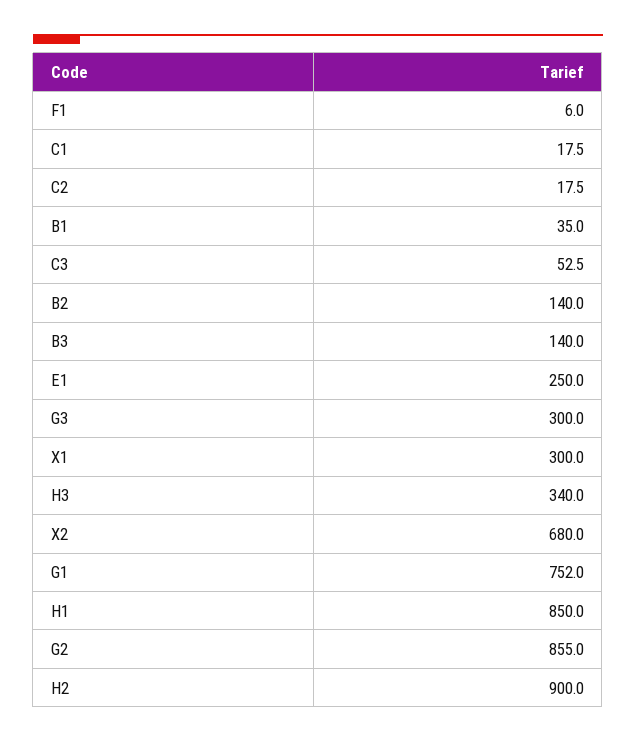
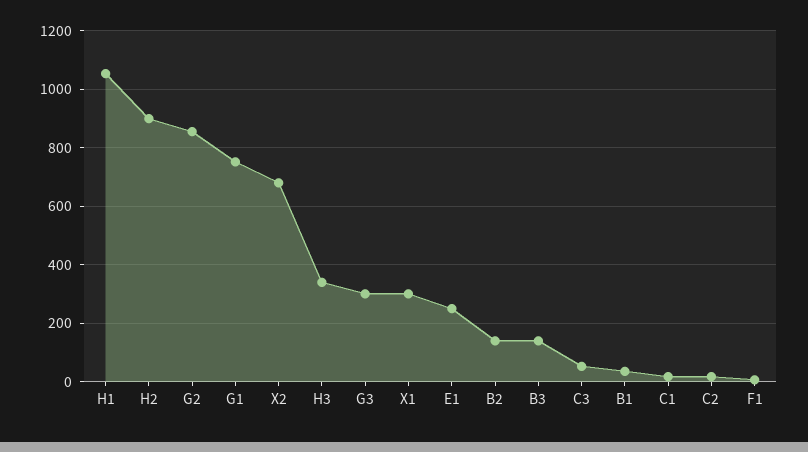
  {
    "F1": 6,
    "C1": 17.5,
    "C2": 17.5,
    "B1": 35,
    "C3": 52.5,
    "B2": 140,
    "B3": 140,
    "E1": 250,
    "G3": 300,
    "X1": 300,
    "H3": 340,
    "X2": 680,
    "G1": 752,
-   "H1": 850,
+   "H1": 1050,
    "G2": 855,
    "H2": 900
  }

